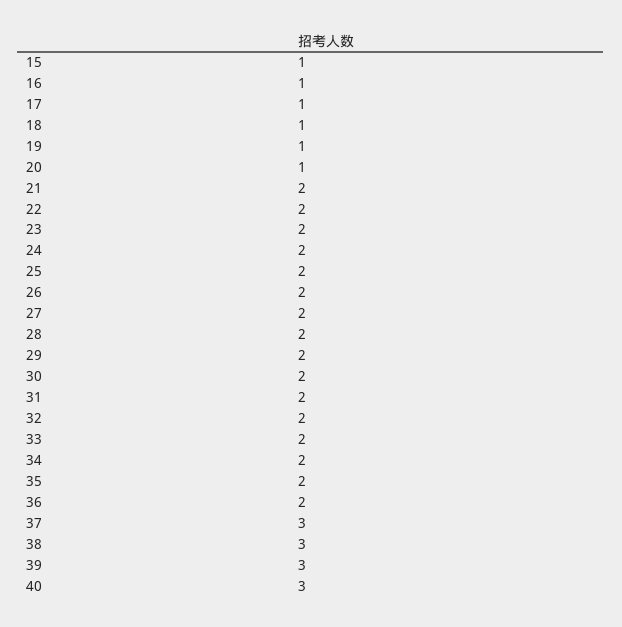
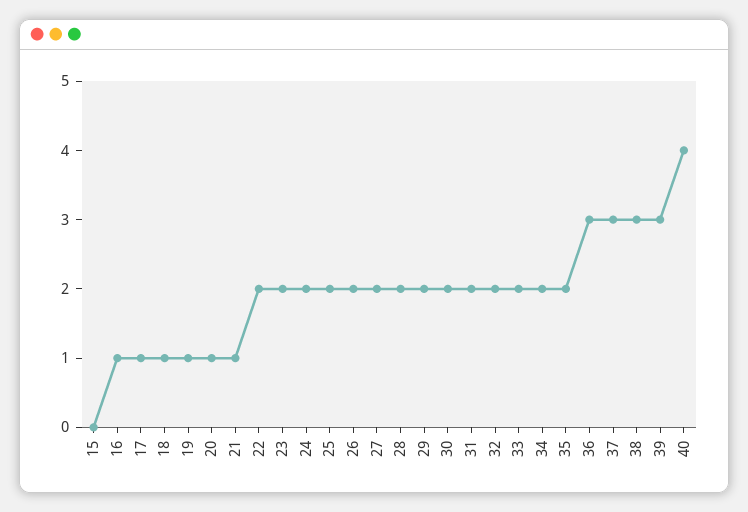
  {
-   "15": 1,
+   "15": 0,
    "16": 1,
    "17": 1,
    "18": 1,
    "19": 1,
    "20": 1,
-   "21": 2,
+   "21": 1,
    "22": 2,
    "23": 2,
    "24": 2,
    "25": 2,
    "26": 2,
    "27": 2,
    "28": 2,
    "29": 2,
    "30": 2,
    "31": 2,
    "32": 2,
    "33": 2,
    "34": 2,
    "35": 2,
-   "36": 2,
+   "36": 3,
    "37": 3,
    "38": 3,
    "39": 3,
-   "40": 3
+   "40": 4
  }

